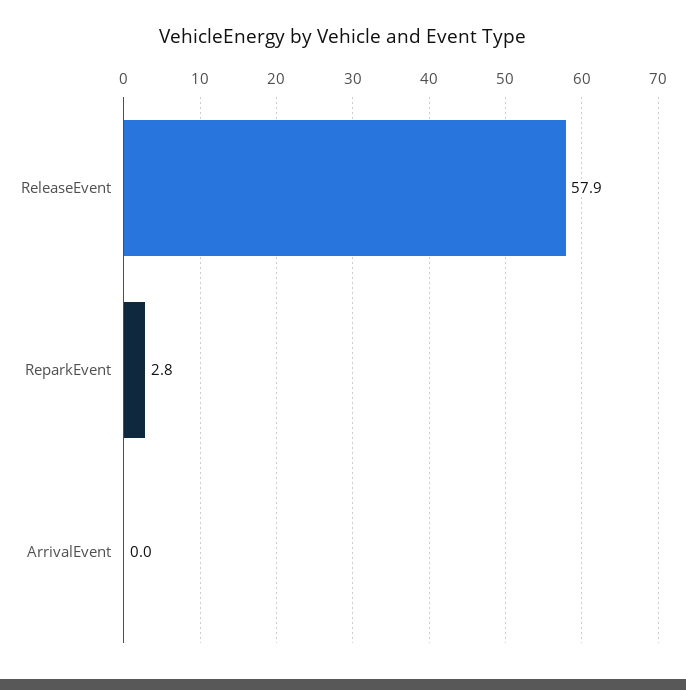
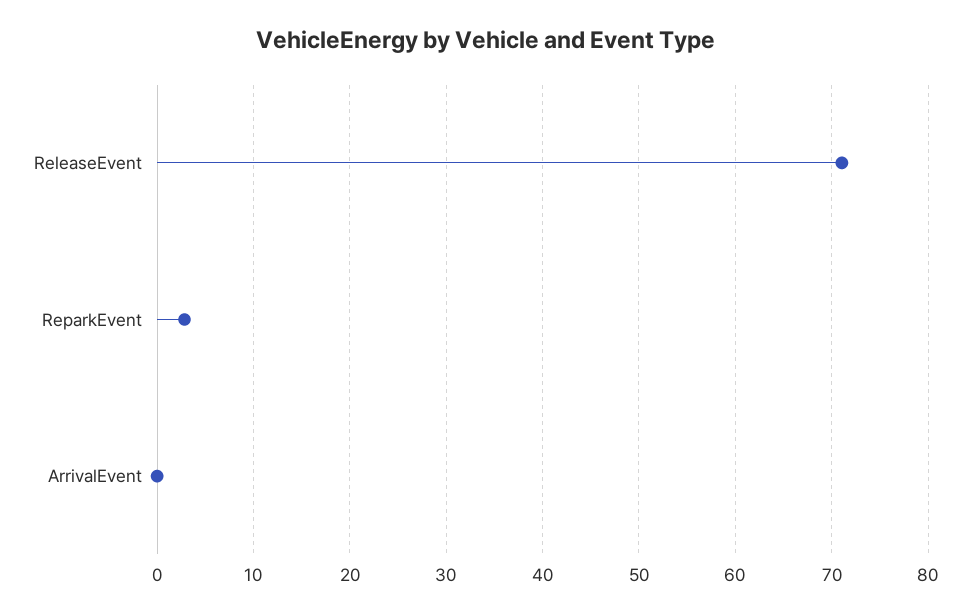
  {
-   "ReleaseEvent": 57.9,
+   "ReleaseEvent": 71,
    "ReparkEvent": 2.8,
    "ArrivalEvent": 0
  }

